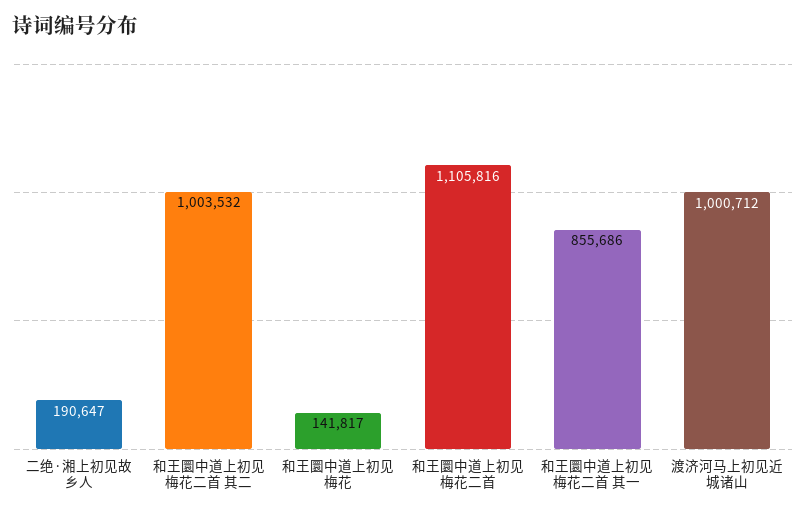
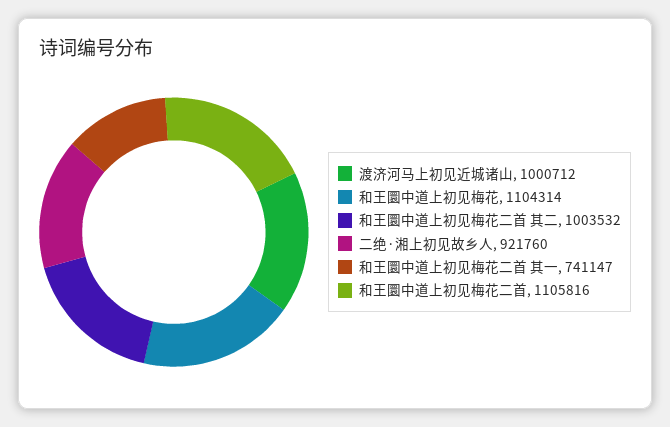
  {
-   "二绝·湘上初见故乡人": 190647,
+   "二绝·湘上初见故乡人": 921760,
    "和王圜中道上初见梅花二首 其二": 1003532,
-   "和王圜中道上初见梅花": 141817,
+   "和王圜中道上初见梅花": 1104314,
    "和王圜中道上初见梅花二首": 1105816,
-   "和王圜中道上初见梅花二首 其一": 855686,
+   "和王圜中道上初见梅花二首 其一": 741147,
    "渡济河马上初见近城诸山": 1000712
  }

